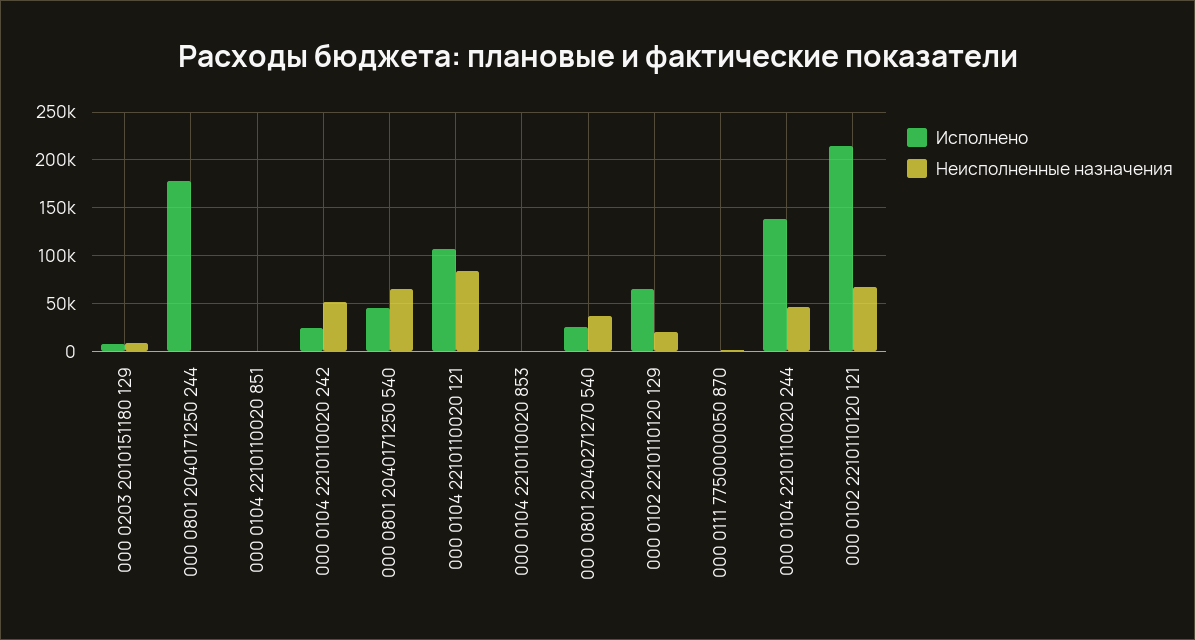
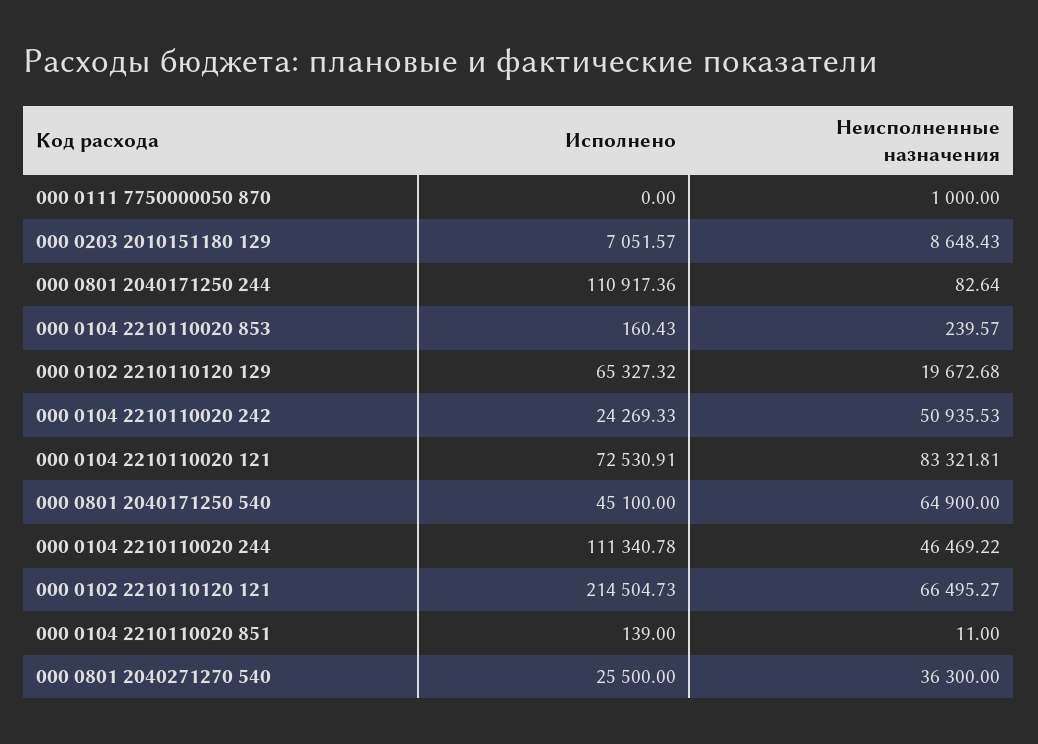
  {
    "Исполнено": {
      "000 0203 2010151180 129": 7051.57,
-     "000 0801 2040171250 244": 180000,
+     "000 0801 2040171250 244": 110917.36,
      "000 0104 2210110020 851": 139,
      "000 0104 2210110020 242": 24269.33,
      "000 0801 2040171250 540": 45100,
-     "000 0104 2210110020 121": 110000,
+     "000 0104 2210110020 121": 72530.91,
      "000 0104 2210110020 853": 160.43,
      "000 0801 2040271270 540": 25500,
      "000 0102 2210110120 129": 65327.32,
      "000 0111 7750000050 870": 0,
-     "000 0104 2210110020 244": 140000,
+     "000 0104 2210110020 244": 111340.78,
      "000 0102 2210110120 121": 214504.73
    },
    "Неисполненные назначения": {
      "000 0203 2010151180 129": 8648.43,
      "000 0801 2040171250 244": 82.64,
      "000 0104 2210110020 851": 11,
      "000 0104 2210110020 242": 50935.53,
      "000 0801 2040171250 540": 64900,
      "000 0104 2210110020 121": 83321.81,
      "000 0104 2210110020 853": 239.57,
      "000 0801 2040271270 540": 36300,
      "000 0102 2210110120 129": 19672.68,
      "000 0111 7750000050 870": 1000,
      "000 0104 2210110020 244": 46469.22,
      "000 0102 2210110120 121": 66495.27
    }
  }

